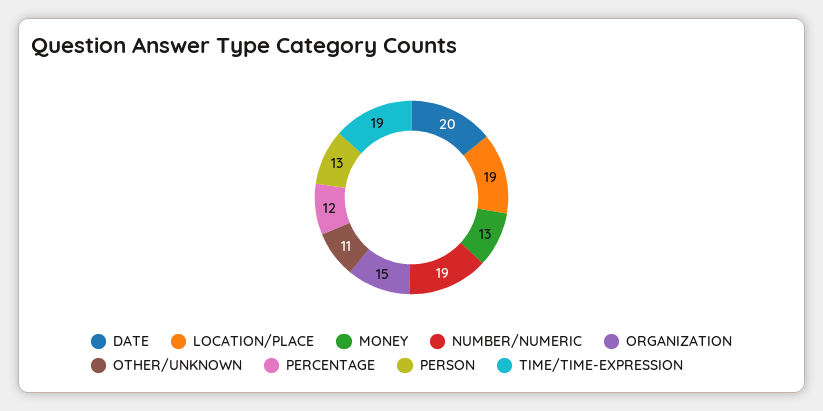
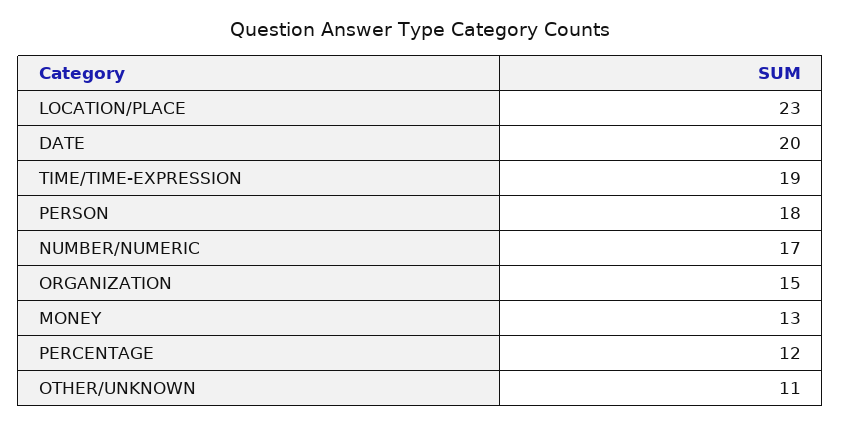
  {
    "DATE": 20,
-   "LOCATION/PLACE": 19,
+   "LOCATION/PLACE": 23,
    "MONEY": 13,
-   "NUMBER/NUMERIC": 19,
+   "NUMBER/NUMERIC": 17,
    "ORGANIZATION": 15,
    "OTHER/UNKNOWN": 11,
    "PERCENTAGE": 12,
-   "PERSON": 13,
+   "PERSON": 18,
    "TIME/TIME-EXPRESSION": 19
  }

